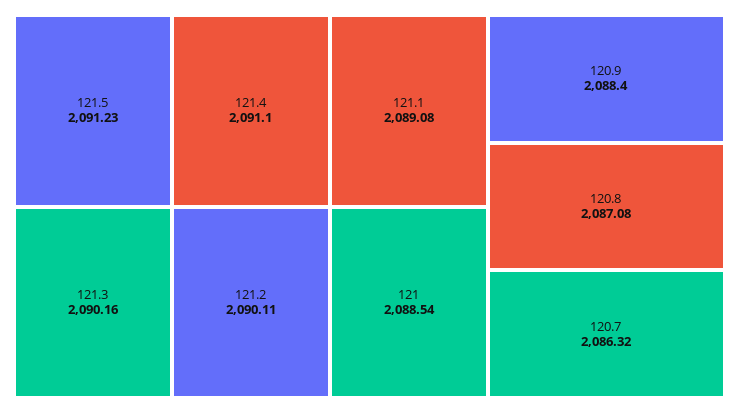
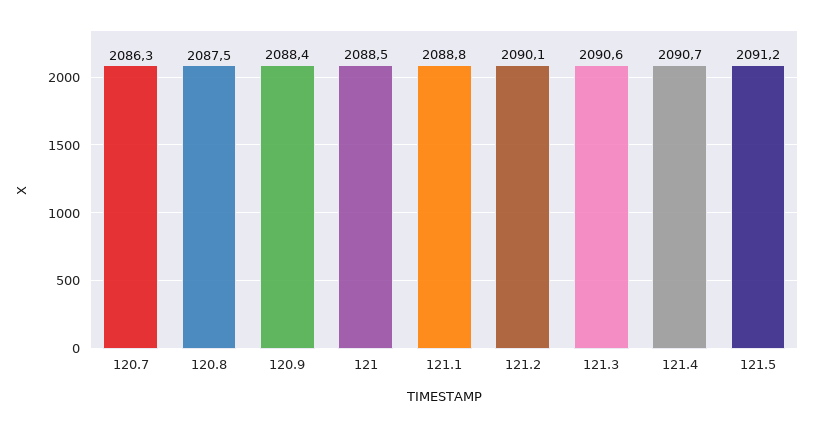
  {
    "121.5": 2091.23,
-   "121.4": 2091.1,
+   "121.4": 2090.7,
-   "121.3": 2090.16,
+   "121.3": 2090.6,
    "121.2": 2090.11,
-   "121.1": 2089.08,
+   "121.1": 2088.8,
    "121": 2088.54,
    "120.9": 2088.4,
-   "120.8": 2087.08,
+   "120.8": 2087.5,
    "120.7": 2086.32
  }

